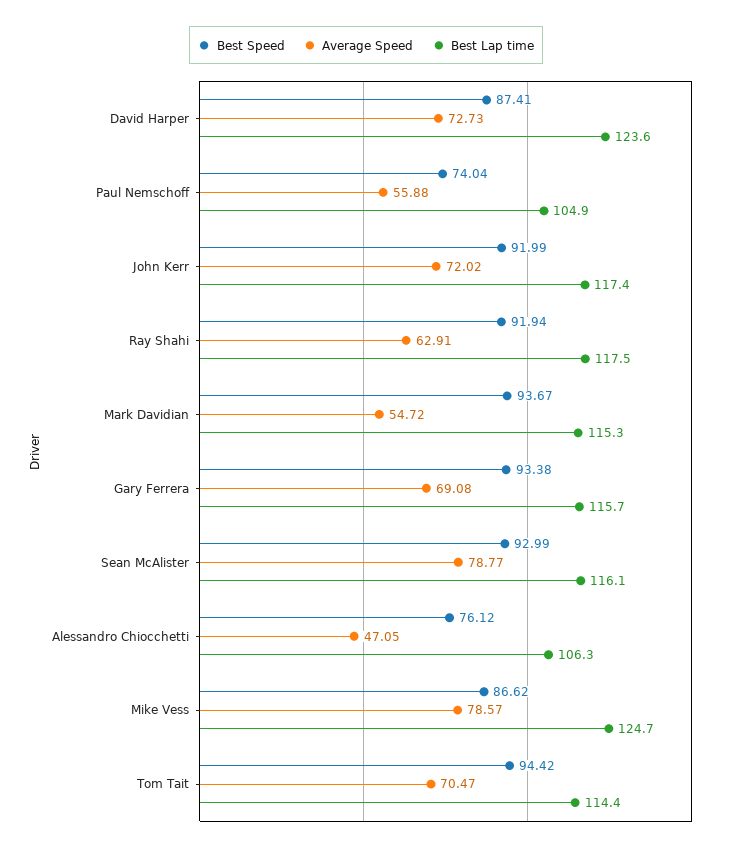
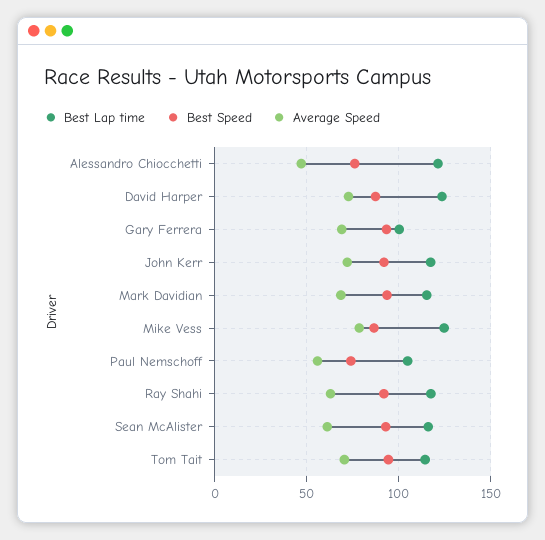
  {
    "Best Speed": {
      "David Harper": 87.41,
      "Paul Nemschoff": 74.04,
      "John Kerr": 91.99,
      "Ray Shahi": 91.94,
      "Mark Davidian": 93.67,
      "Gary Ferrera": 93.38,
      "Sean McAlister": 92.99,
      "Alessandro Chiocchetti": 76.12,
      "Mike Vess": 86.62,
      "Tom Tait": 94.42
    },
    "Average Speed": {
      "David Harper": 72.73,
      "Paul Nemschoff": 55.88,
      "John Kerr": 72.02,
      "Ray Shahi": 62.91,
-     "Mark Davidian": 54.72,
+     "Mark Davidian": 70,
      "Gary Ferrera": 69.08,
-     "Sean McAlister": 78.77,
+     "Sean McAlister": 60,
      "Alessandro Chiocchetti": 47.05,
      "Mike Vess": 78.57,
      "Tom Tait": 70.47
    },
    "Best Lap time": {
      "David Harper": 123.6,
      "Paul Nemschoff": 104.9,
      "John Kerr": 117.4,
      "Ray Shahi": 117.5,
      "Mark Davidian": 115.3,
-     "Gary Ferrera": 115.7,
+     "Gary Ferrera": 100,
      "Sean McAlister": 116.1,
-     "Alessandro Chiocchetti": 106.3,
+     "Alessandro Chiocchetti": 120,
      "Mike Vess": 124.7,
      "Tom Tait": 114.4
    }
  }

